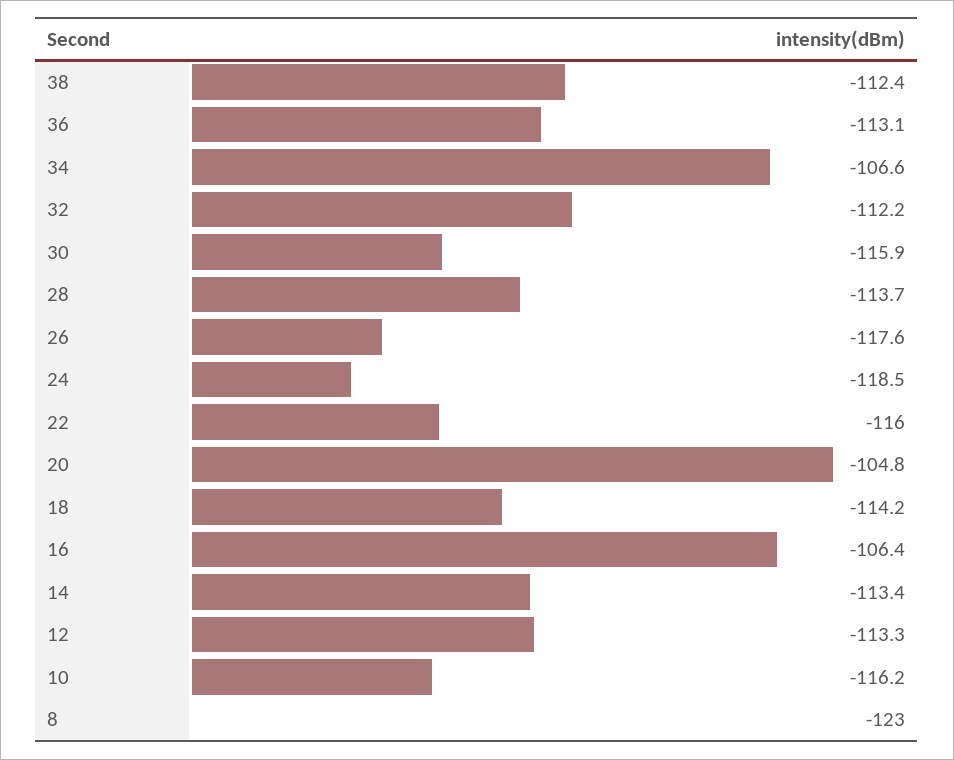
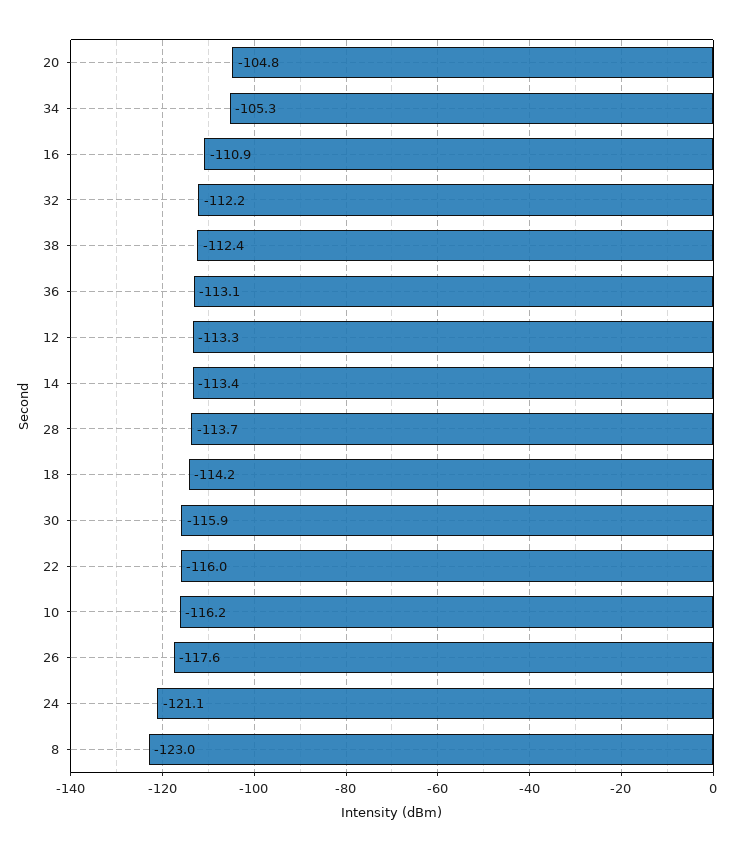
  {
    "38": -112.4,
    "36": -113.1,
-   "34": -106.6,
+   "34": -105.3,
    "32": -112.2,
    "30": -115.9,
    "28": -113.7,
    "26": -117.6,
-   "24": -118.5,
+   "24": -121.1,
    "22": -116,
    "20": -104.8,
    "18": -114.2,
-   "16": -106.4,
+   "16": -110.9,
    "14": -113.4,
    "12": -113.3,
    "10": -116.2,
    "8": -123
  }

